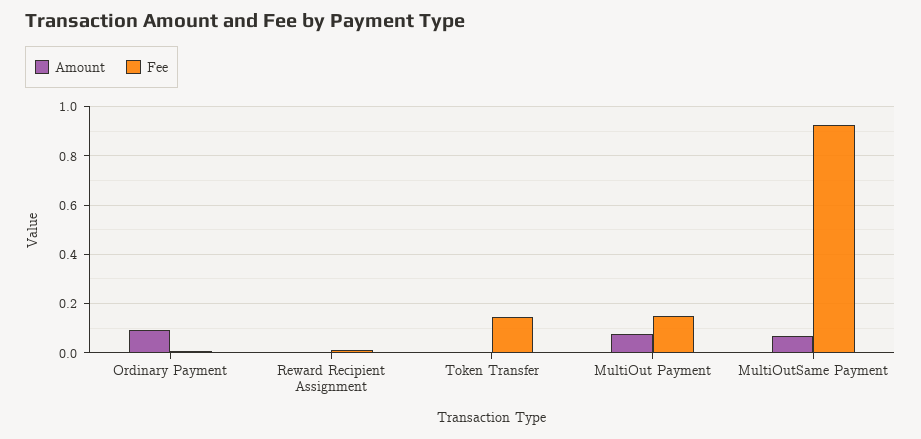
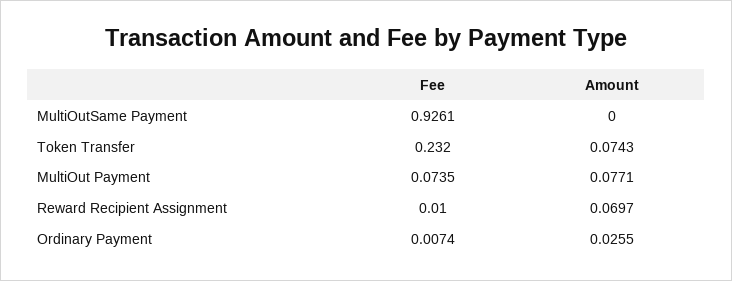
  {
    "Amount": {
-     "Ordinary Payment": 0.1,
+     "Ordinary Payment": 0.0255,
-     "Reward Recipient Assignment": 0,
+     "Reward Recipient Assignment": 0.0697,
-     "Token Transfer": 0,
+     "Token Transfer": 0.0743,
      "MultiOut Payment": 0.0771,
-     "MultiOutSame Payment": 0.075
+     "MultiOutSame Payment": 0
    },
    "Fee": {
      "Ordinary Payment": 0.0074,
      "Reward Recipient Assignment": 0.01,
-     "Token Transfer": 0.15,
+     "Token Transfer": 0.232,
-     "MultiOut Payment": 0.15,
+     "MultiOut Payment": 0.0735,
      "MultiOutSame Payment": 0.9261
    }
  }

